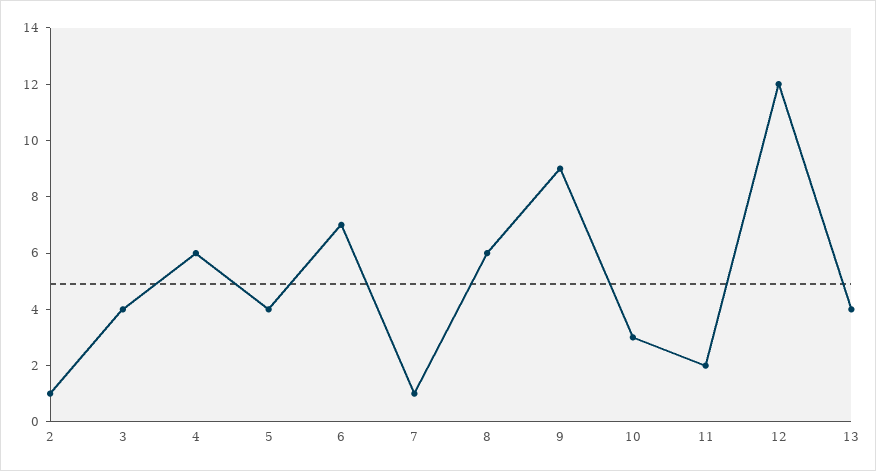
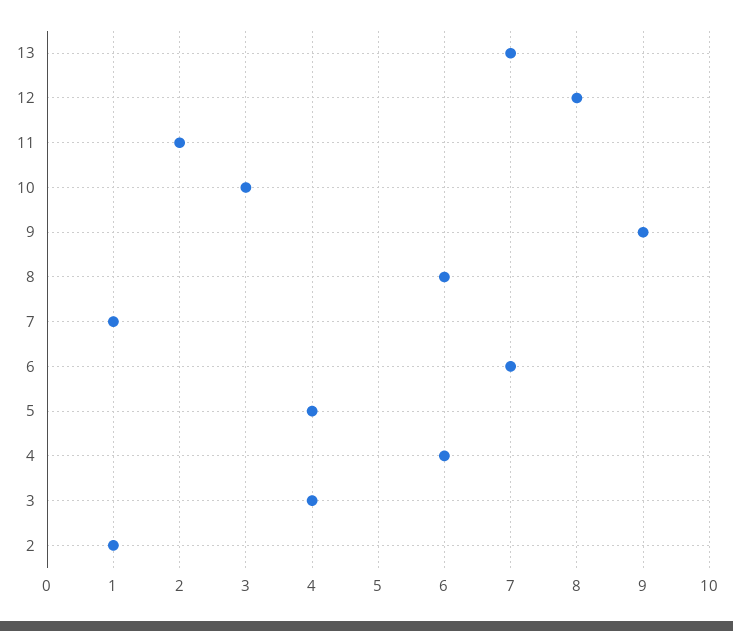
  {
    "2": 1,
    "3": 4,
    "4": 6,
    "5": 4,
    "6": 7,
    "7": 1,
    "8": 6,
    "9": 9,
    "10": 3,
    "11": 2,
-   "12": 12,
+   "12": 8,
-   "13": 4
+   "13": 7
  }

